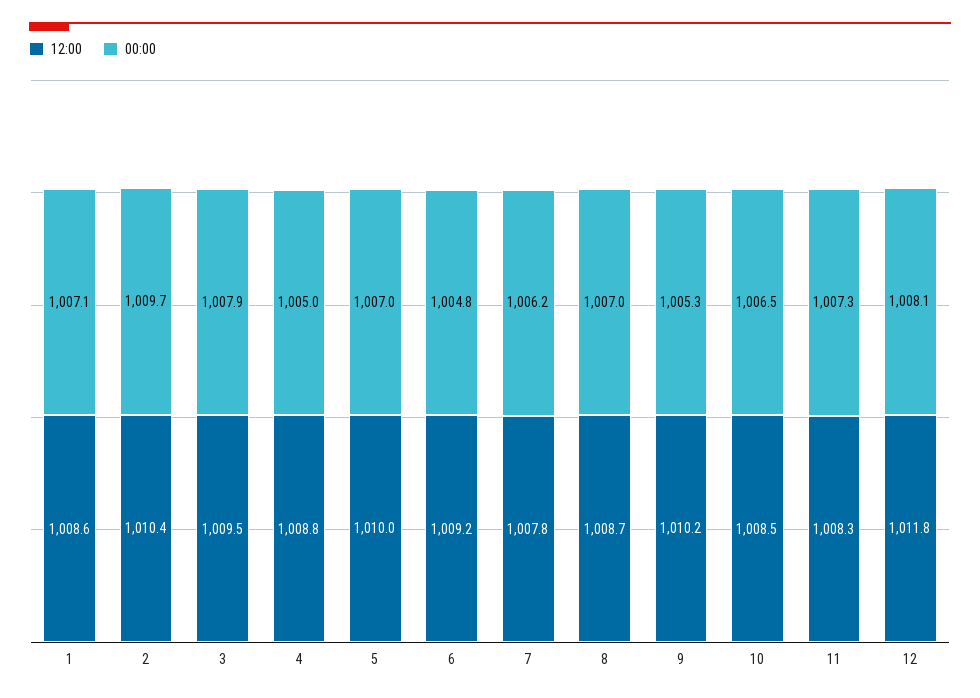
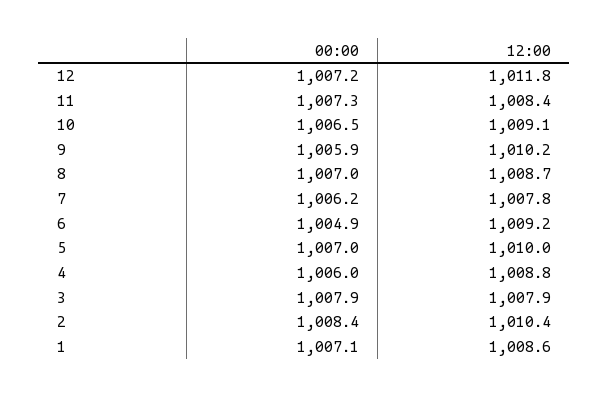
  {
    "12:00": {
      "1": 1008.6,
      "2": 1010.4,
-     "3": 1009.5,
+     "3": 1007.9,
      "4": 1008.8,
      "5": 1010,
      "6": 1009.2,
      "7": 1007.8,
      "8": 1008.7,
      "9": 1010.2,
-     "10": 1008.5,
+     "10": 1009.1,
-     "11": 1008.3,
+     "11": 1008.4,
      "12": 1011.8
    },
    "00:00": {
      "1": 1007.1,
-     "2": 1009.7,
+     "2": 1008.4,
      "3": 1007.9,
-     "4": 1005,
+     "4": 1006,
      "5": 1007,
-     "6": 1004.8,
+     "6": 1004.9,
      "7": 1006.2,
      "8": 1007,
-     "9": 1005.3,
+     "9": 1005.9,
      "10": 1006.5,
      "11": 1007.3,
-     "12": 1008.1
+     "12": 1007.2
    }
  }

